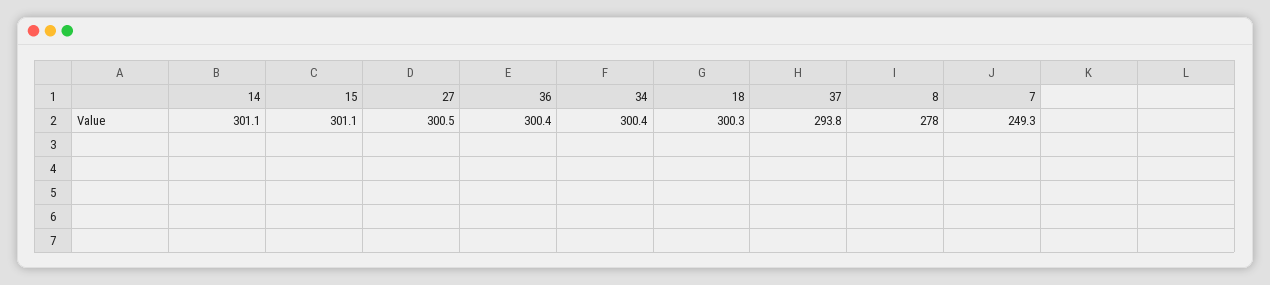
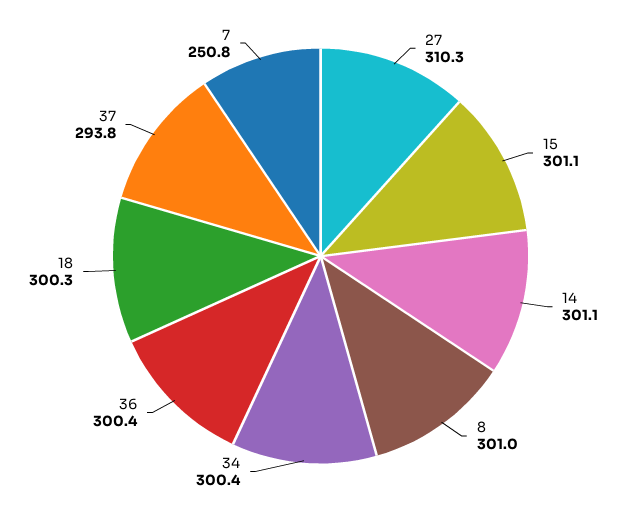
  {
    "14": 301.1,
    "15": 301.1,
-   "27": 300.5,
+   "27": 310.3,
    "36": 300.4,
    "34": 300.4,
    "18": 300.3,
    "37": 293.8,
-   "8": 278,
+   "8": 301,
-   "7": 249.3
+   "7": 250.8
  }

